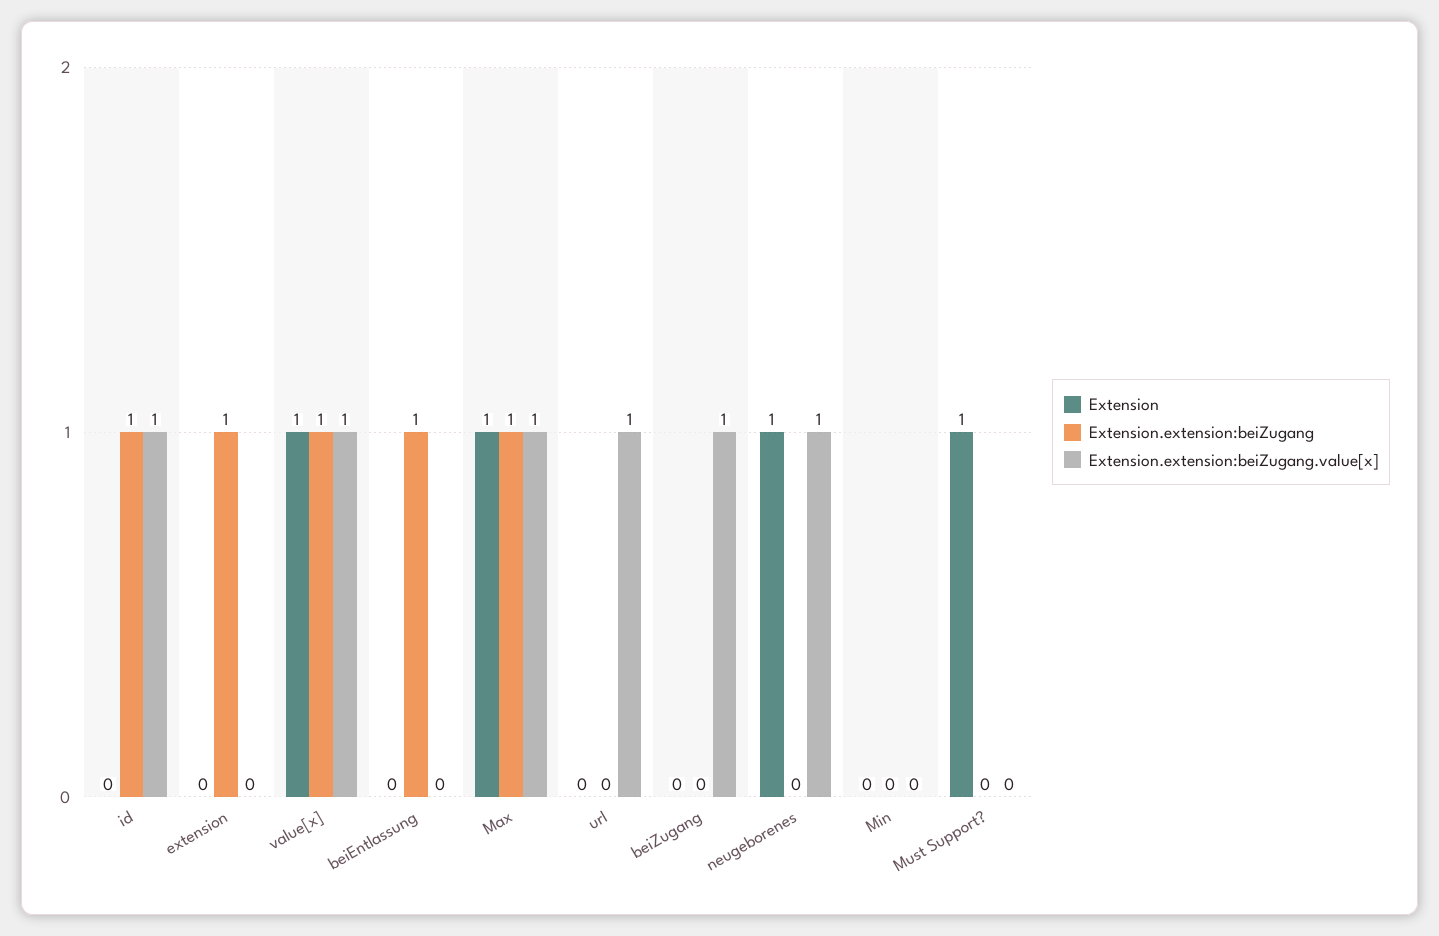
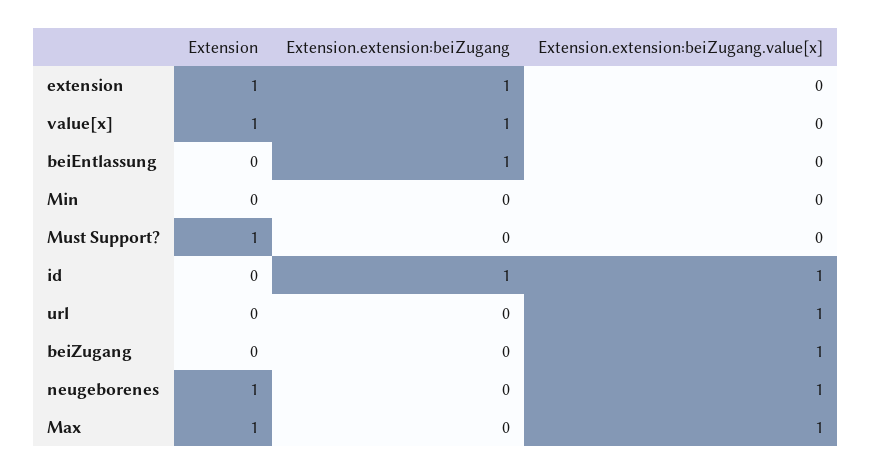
  {
    "Extension": {
      "id": 0,
-     "extension": 0,
+     "extension": 1,
      "value[x]": 1,
      "beiEntlassung": 0,
      "Max": 1,
      "url": 0,
      "beiZugang": 0,
      "neugeborenes": 1,
      "Min": 0,
      "Must Support?": 1
    },
    "Extension.extension:beiZugang": {
      "id": 1,
      "extension": 1,
      "value[x]": 1,
      "beiEntlassung": 1,
-     "Max": 1,
+     "Max": 0,
      "url": 0,
      "beiZugang": 0,
      "neugeborenes": 0,
      "Min": 0,
      "Must Support?": 0
    },
    "Extension.extension:beiZugang.value[x]": {
      "id": 1,
      "extension": 0,
-     "value[x]": 1,
+     "value[x]": 0,
      "beiEntlassung": 0,
      "Max": 1,
      "url": 1,
      "beiZugang": 1,
      "neugeborenes": 1,
      "Min": 0,
      "Must Support?": 0
    }
  }

